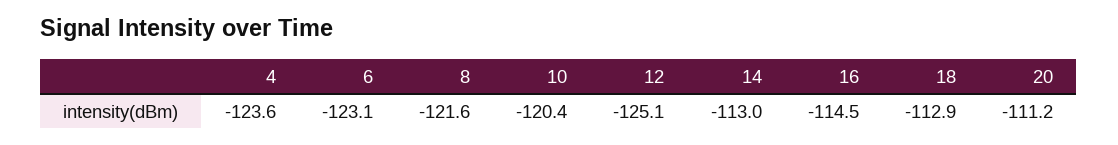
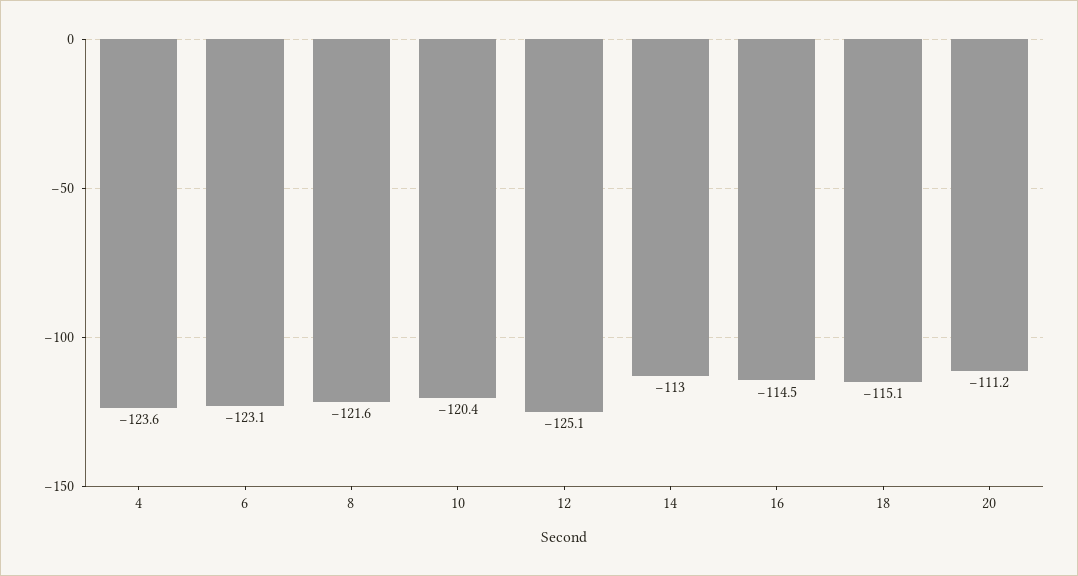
  {
    "4": -123.6,
    "6": -123.1,
    "8": -121.6,
    "10": -120.4,
    "12": -125.1,
    "14": -113,
    "16": -114.5,
-   "18": -112.9,
+   "18": -115.1,
    "20": -111.2
  }

